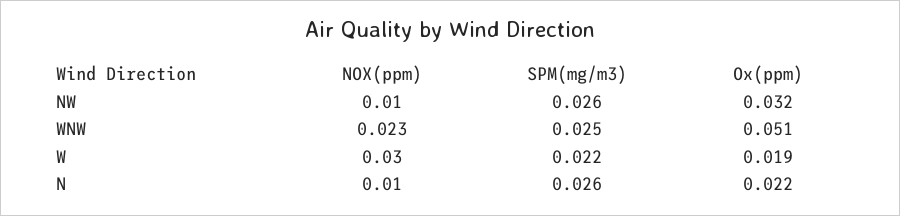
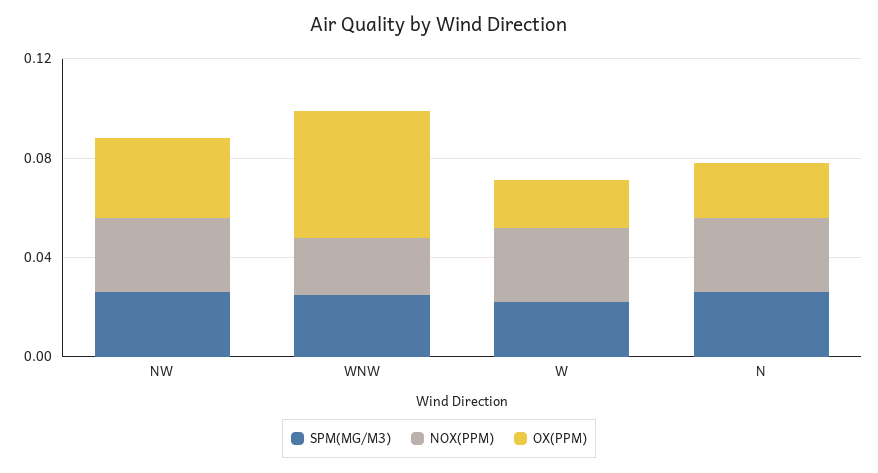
  {
    "NOX(ppm)": {
-     "NW": 0.01,
+     "NW": 0.03,
      "WNW": 0.023,
      "W": 0.03,
-     "N": 0.01
+     "N": 0.03
    },
    "SPM(mg/m3)": {
      "NW": 0.026,
      "WNW": 0.025,
      "W": 0.022,
      "N": 0.026
    },
    "Ox(ppm)": {
      "NW": 0.032,
      "WNW": 0.051,
      "W": 0.019,
      "N": 0.022
    }
  }

